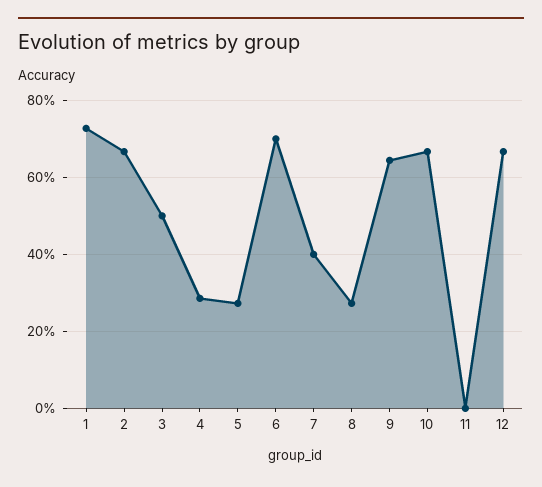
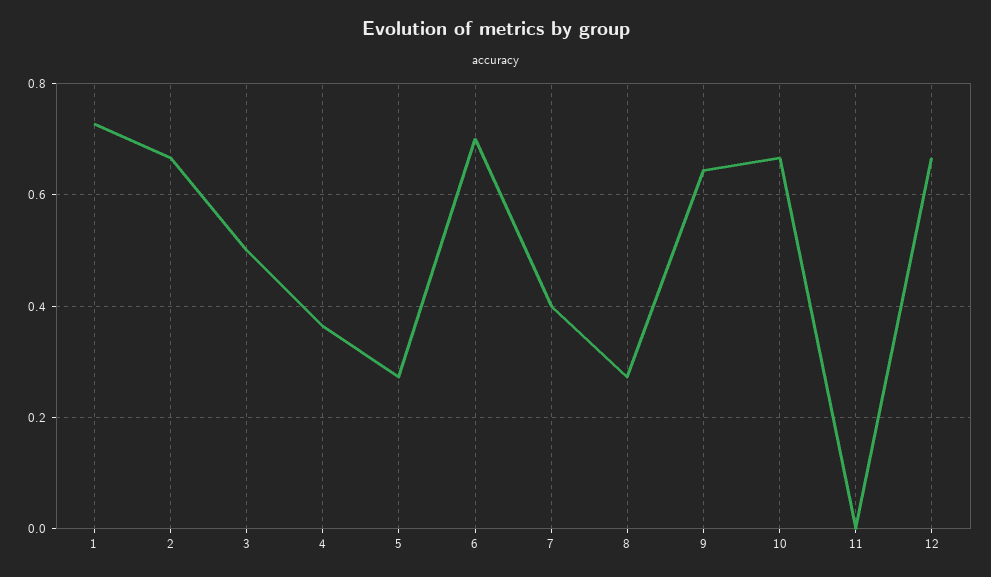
  {
    "1": 0.72,
    "2": 0.66,
    "3": 0.5,
-   "4": 0.28,
+   "4": 0.36,
    "5": 0.28,
    "6": 0.7,
    "7": 0.4,
    "8": 0.28,
    "9": 0.64,
    "10": 0.66,
    "11": 0,
    "12": 0.66
  }

